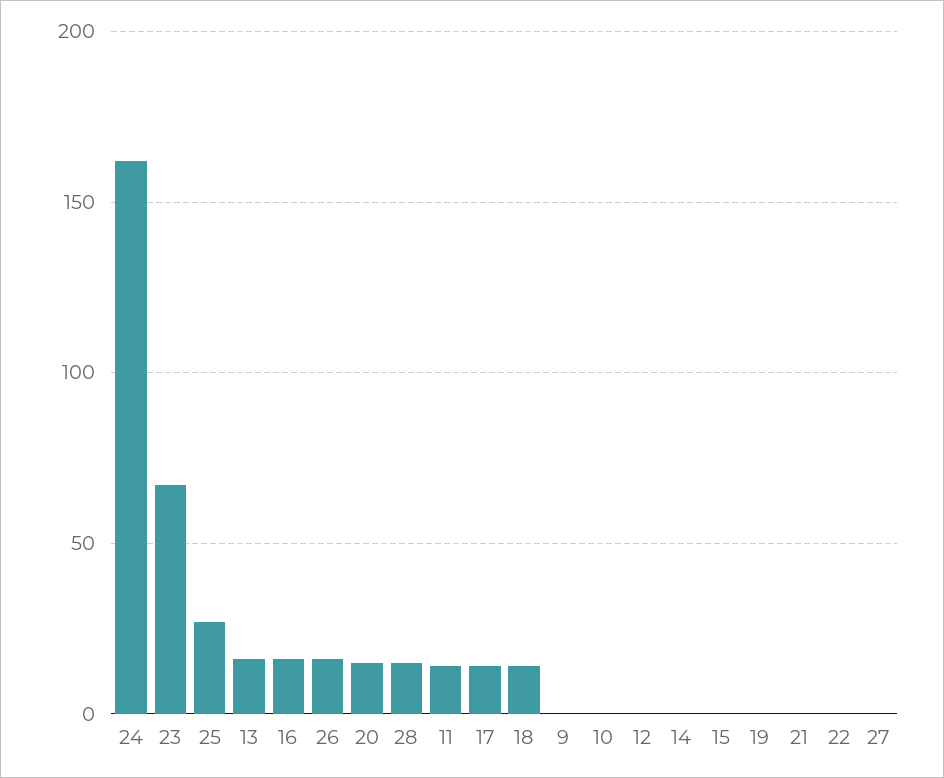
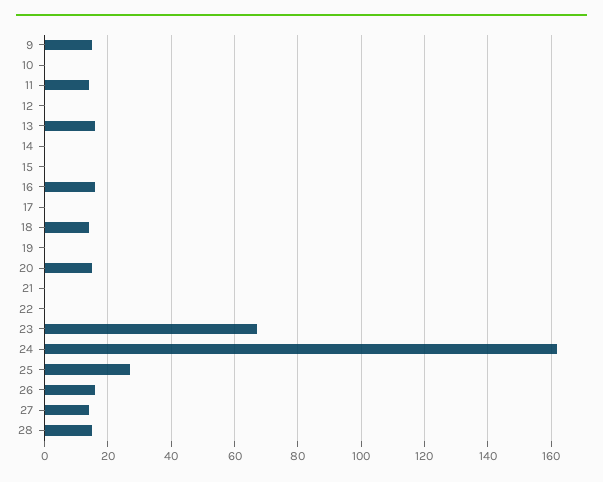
  {
    "24": 160,
    "23": 65,
    "25": 25,
    "13": 15,
    "16": 15,
    "26": 15,
    "20": 15,
    "28": 15,
    "11": 15,
-   "17": 15,
+   "17": 0,
    "18": 15,
-   "9": 0,
+   "9": 15,
    "10": 0,
    "12": 0,
    "14": 0,
    "15": 0,
    "19": 0,
    "21": 0,
    "22": 0,
-   "27": 0
+   "27": 15
  }

